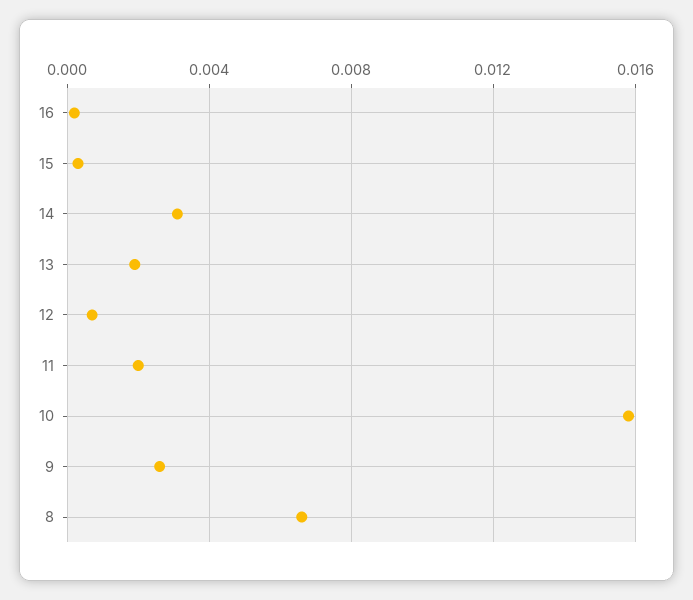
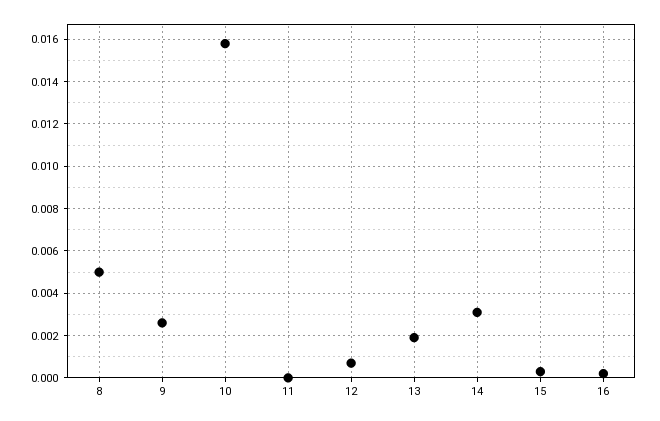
  {
    "16": 0,
    "15": 0.0005,
    "14": 0.003,
    "13": 0.002,
    "12": 0.0005,
-   "11": 0.002,
+   "11": 0,
    "10": 0.016,
    "9": 0.0025,
-   "8": 0.0065
+   "8": 0.005
  }

